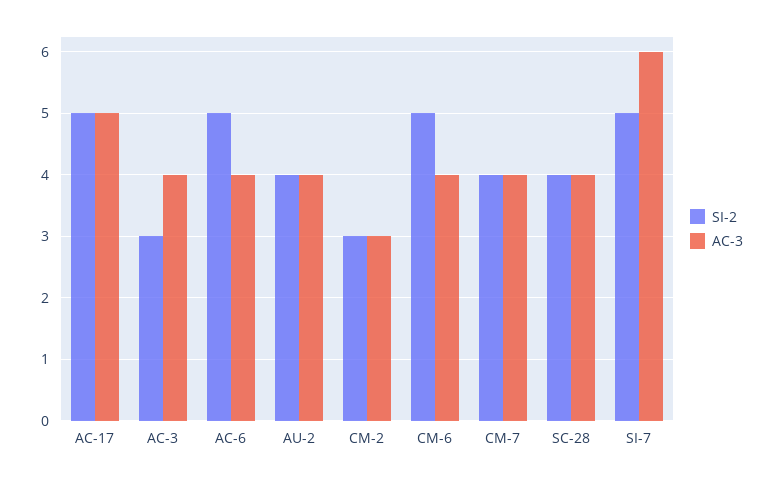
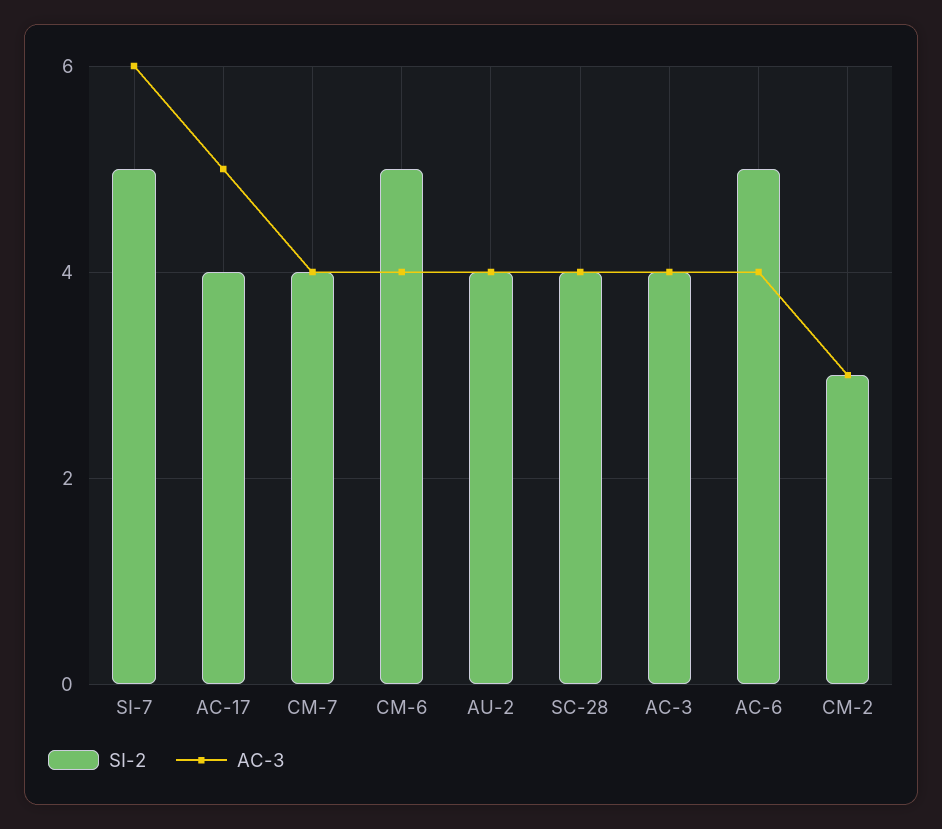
  {
    "SI-2": {
-     "AC-17": 5,
+     "AC-17": 4,
-     "AC-3": 3,
+     "AC-3": 4,
      "AC-6": 5,
      "AU-2": 4,
      "CM-2": 3,
      "CM-6": 5,
      "CM-7": 4,
      "SC-28": 4,
      "SI-7": 5
    },
    "AC-3": {
      "AC-17": 5,
      "AC-3": 4,
      "AC-6": 4,
      "AU-2": 4,
      "CM-2": 3,
      "CM-6": 4,
      "CM-7": 4,
      "SC-28": 4,
      "SI-7": 6
    }
  }

